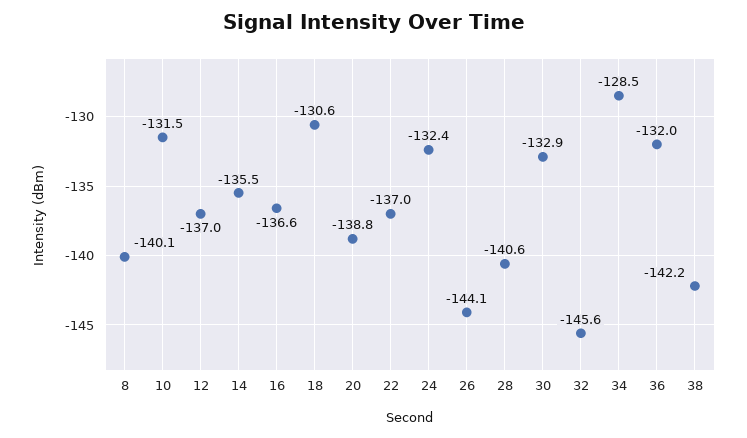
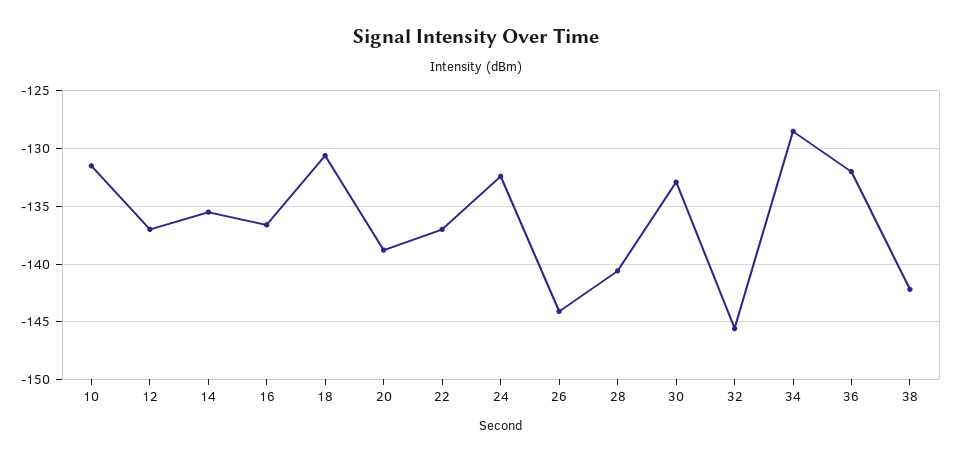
  {
-   "8": -140.1,
    "10": -131.5,
    "12": -137,
    "14": -135.5,
    "16": -136.6,
    "18": -130.6,
    "20": -138.8,
    "22": -137,
    "24": -132.4,
    "26": -144.1,
    "28": -140.6,
    "30": -132.9,
    "32": -145.6,
    "34": -128.5,
    "36": -132,
    "38": -142.2
  }

